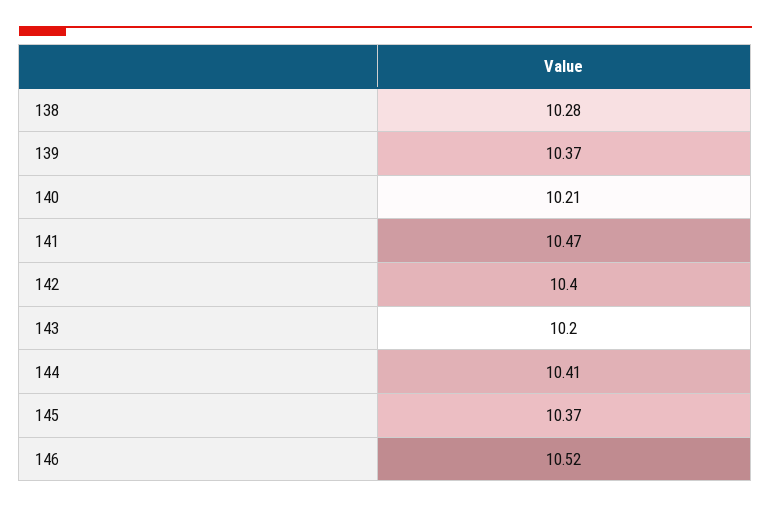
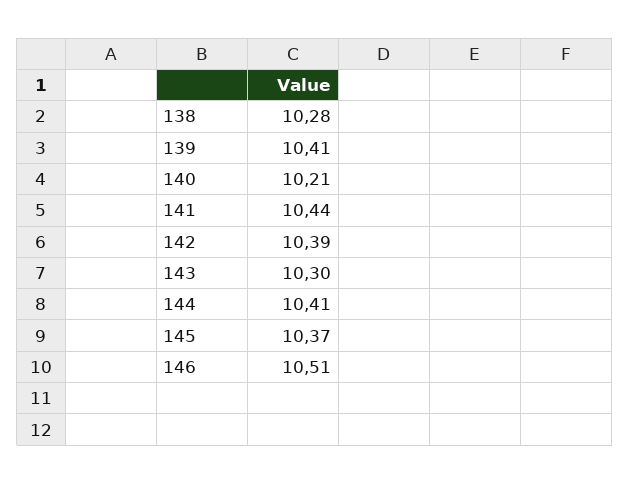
  {
    "138": 10.28,
-   "139": 10.37,
+   "139": 10.41,
    "140": 10.21,
-   "141": 10.47,
+   "141": 10.44,
-   "142": 10.4,
+   "142": 10.39,
-   "143": 10.2,
+   "143": 10.3,
    "144": 10.41,
    "145": 10.37,
-   "146": 10.52
+   "146": 10.51
  }

